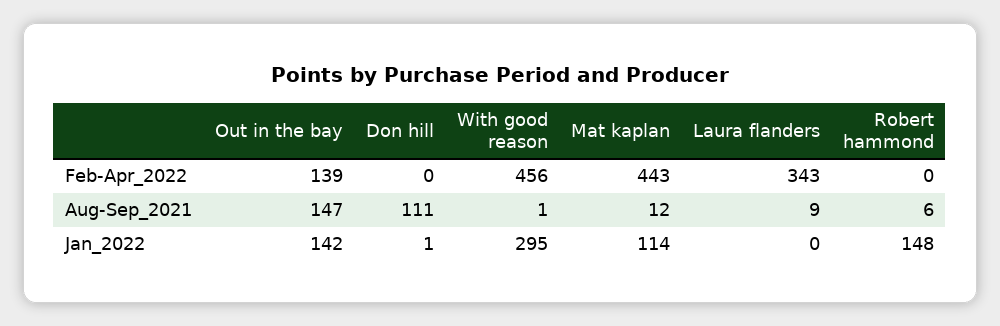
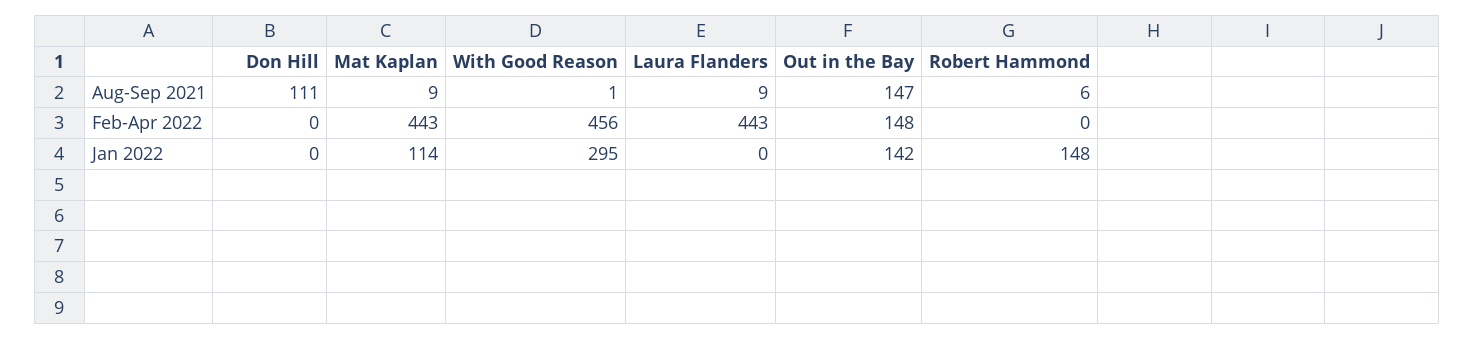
  {
    "Out in the bay": {
-     "Feb-Apr_2022": 139,
+     "Feb-Apr_2022": 148,
      "Aug-Sep_2021": 147,
      "Jan_2022": 142
    },
    "Don hill": {
      "Feb-Apr_2022": 0,
      "Aug-Sep_2021": 111,
-     "Jan_2022": 1
+     "Jan_2022": 0
    },
    "With good reason": {
      "Feb-Apr_2022": 456,
      "Aug-Sep_2021": 1,
      "Jan_2022": 295
    },
    "Mat kaplan": {
      "Feb-Apr_2022": 443,
-     "Aug-Sep_2021": 12,
+     "Aug-Sep_2021": 9,
      "Jan_2022": 114
    },
    "Laura flanders": {
-     "Feb-Apr_2022": 343,
+     "Feb-Apr_2022": 443,
      "Aug-Sep_2021": 9,
      "Jan_2022": 0
    },
    "Robert hammond": {
      "Feb-Apr_2022": 0,
      "Aug-Sep_2021": 6,
      "Jan_2022": 148
    }
  }

